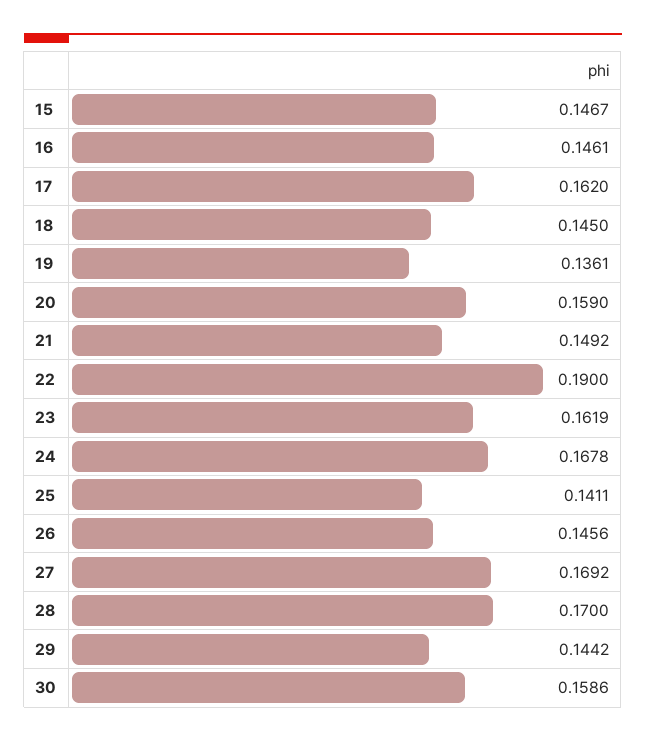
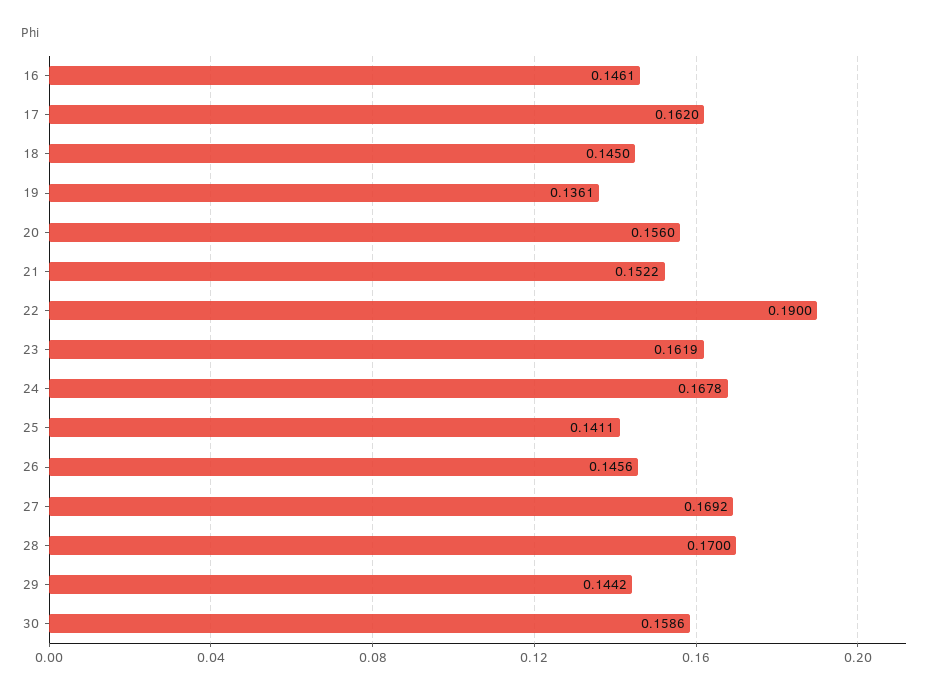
  {
-   "15": 0.1467,
    "16": 0.1461,
    "17": 0.162,
    "18": 0.145,
    "19": 0.1361,
-   "20": 0.159,
+   "20": 0.156,
-   "21": 0.1492,
+   "21": 0.1522,
    "22": 0.19,
    "23": 0.1619,
    "24": 0.1678,
    "25": 0.1411,
    "26": 0.1456,
    "27": 0.1692,
    "28": 0.17,
    "29": 0.1442,
    "30": 0.1586
  }

